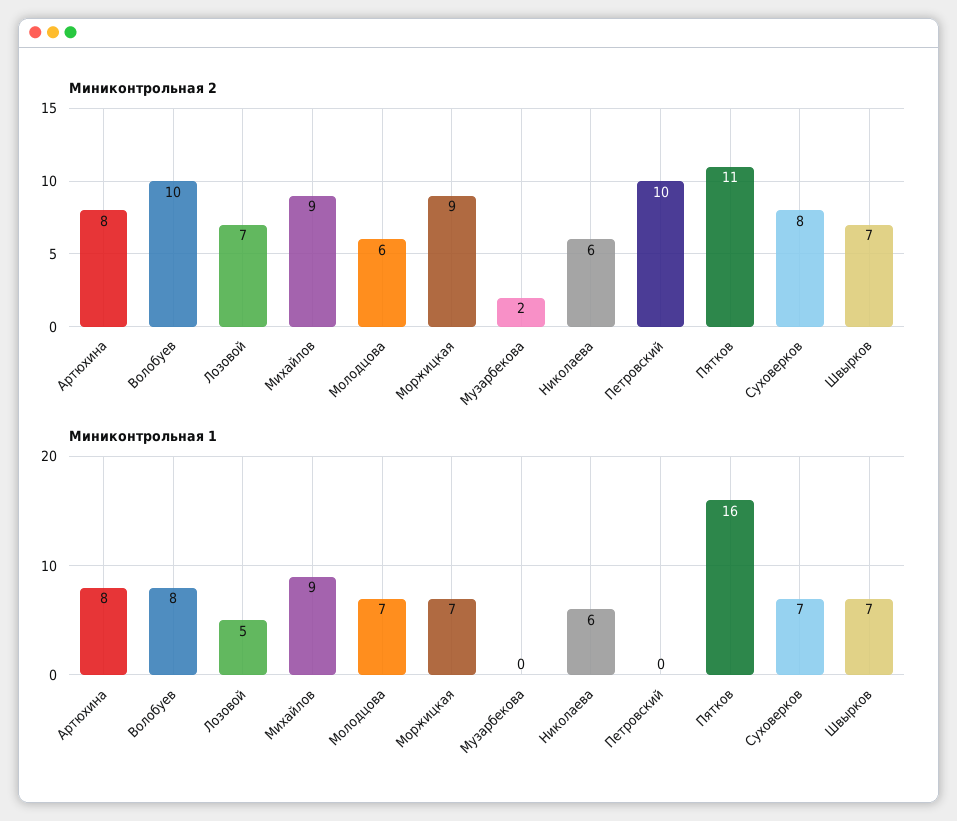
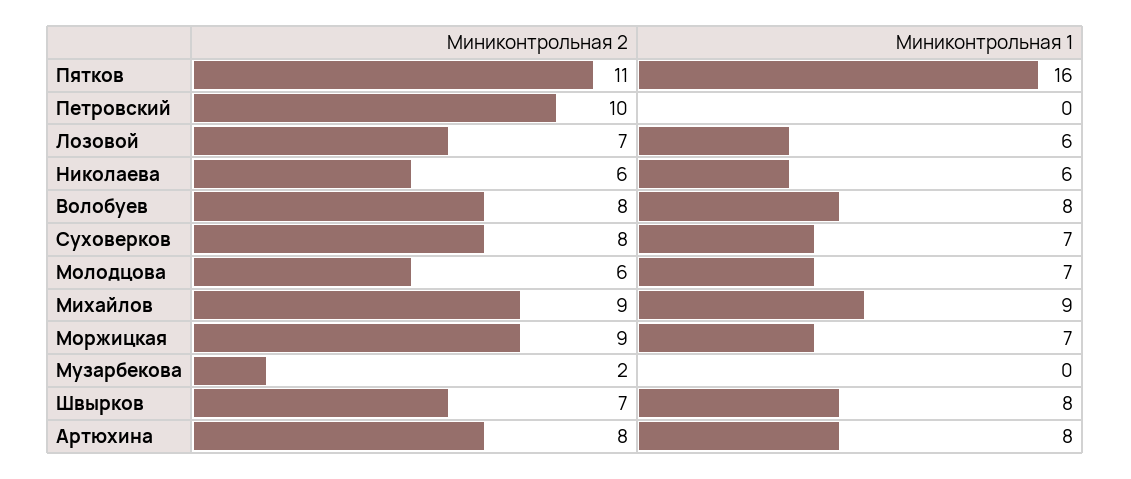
  {
    "Миниконтрольная 2": {
      "Артюхина": 8,
-     "Волобуев": 10,
+     "Волобуев": 8,
      "Лозовой": 7,
      "Михайлов": 9,
      "Молодцова": 6,
      "Моржицкая": 9,
      "Музарбекова": 2,
      "Николаева": 6,
      "Петровский": 10,
      "Пятков": 11,
      "Суховерков": 8,
      "Швырков": 7
    },
    "Миниконтрольная 1": {
      "Артюхина": 8,
      "Волобуев": 8,
-     "Лозовой": 5,
+     "Лозовой": 6,
      "Михайлов": 9,
      "Молодцова": 7,
      "Моржицкая": 7,
      "Музарбекова": 0,
      "Николаева": 6,
      "Петровский": 0,
      "Пятков": 16,
      "Суховерков": 7,
-     "Швырков": 7
+     "Швырков": 8
    }
  }

